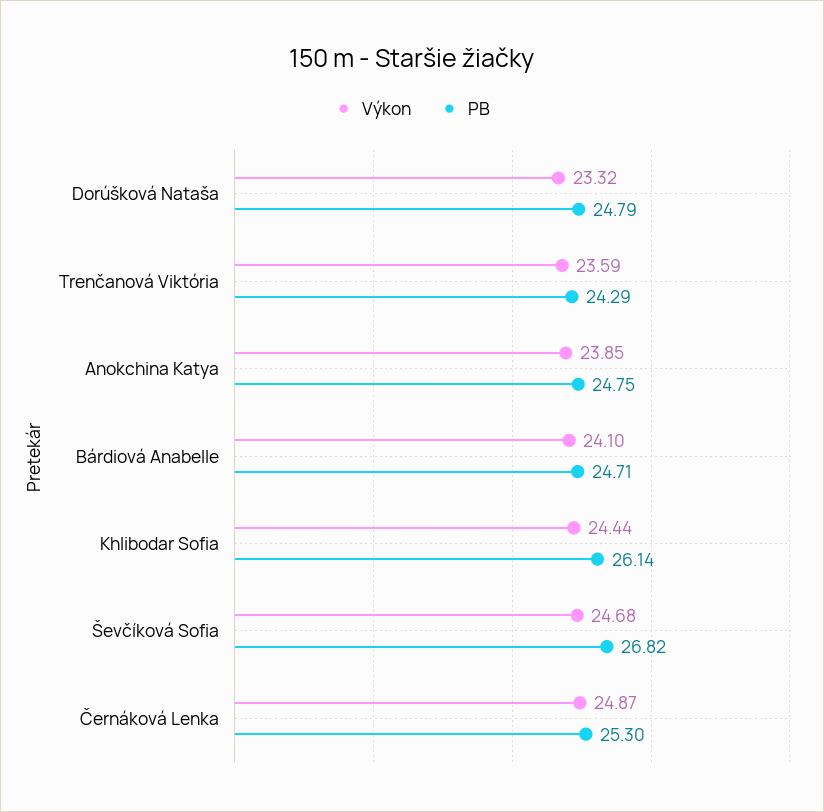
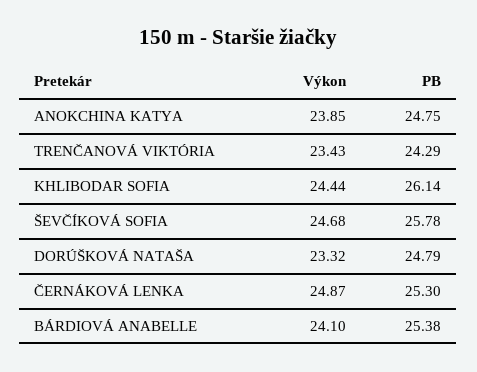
  {
    "Výkon": {
      "Dorúšková Nataša": 23.32,
-     "Trenčanová Viktória": 23.59,
+     "Trenčanová Viktória": 23.43,
      "Anokchina Katya": 23.85,
      "Bárdiová Anabelle": 24.1,
      "Khlibodar Sofia": 24.44,
      "Ševčíková Sofia": 24.68,
      "Černáková Lenka": 24.87
    },
    "PB": {
      "Dorúšková Nataša": 24.79,
      "Trenčanová Viktória": 24.29,
      "Anokchina Katya": 24.75,
-     "Bárdiová Anabelle": 24.71,
+     "Bárdiová Anabelle": 25.38,
      "Khlibodar Sofia": 26.14,
-     "Ševčíková Sofia": 26.82,
+     "Ševčíková Sofia": 25.78,
      "Černáková Lenka": 25.3
    }
  }

